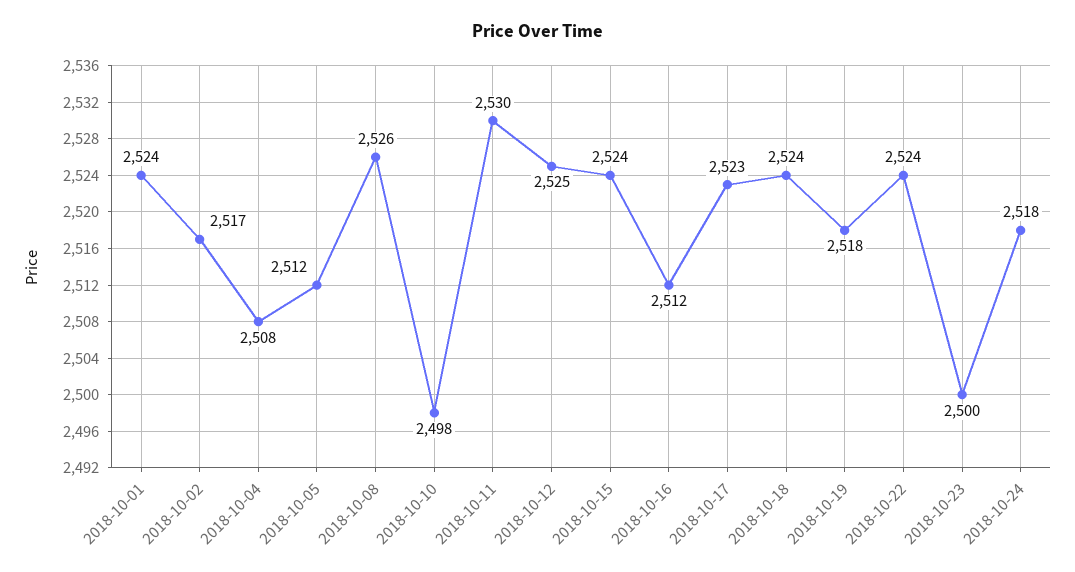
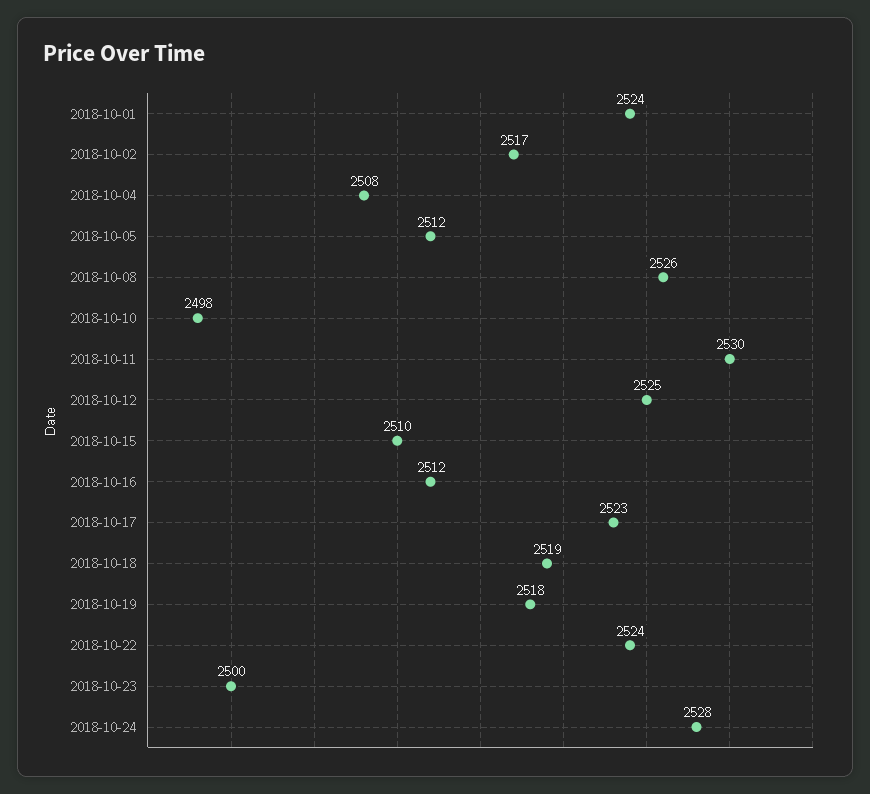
  {
    "2018-10-01": 2524,
    "2018-10-02": 2517,
    "2018-10-04": 2508,
    "2018-10-05": 2512,
    "2018-10-08": 2526,
    "2018-10-10": 2498,
    "2018-10-11": 2530,
    "2018-10-12": 2525,
-   "2018-10-15": 2524,
+   "2018-10-15": 2510,
    "2018-10-16": 2512,
    "2018-10-17": 2523,
-   "2018-10-18": 2524,
+   "2018-10-18": 2519,
    "2018-10-19": 2518,
    "2018-10-22": 2524,
    "2018-10-23": 2500,
-   "2018-10-24": 2518
+   "2018-10-24": 2528
  }

